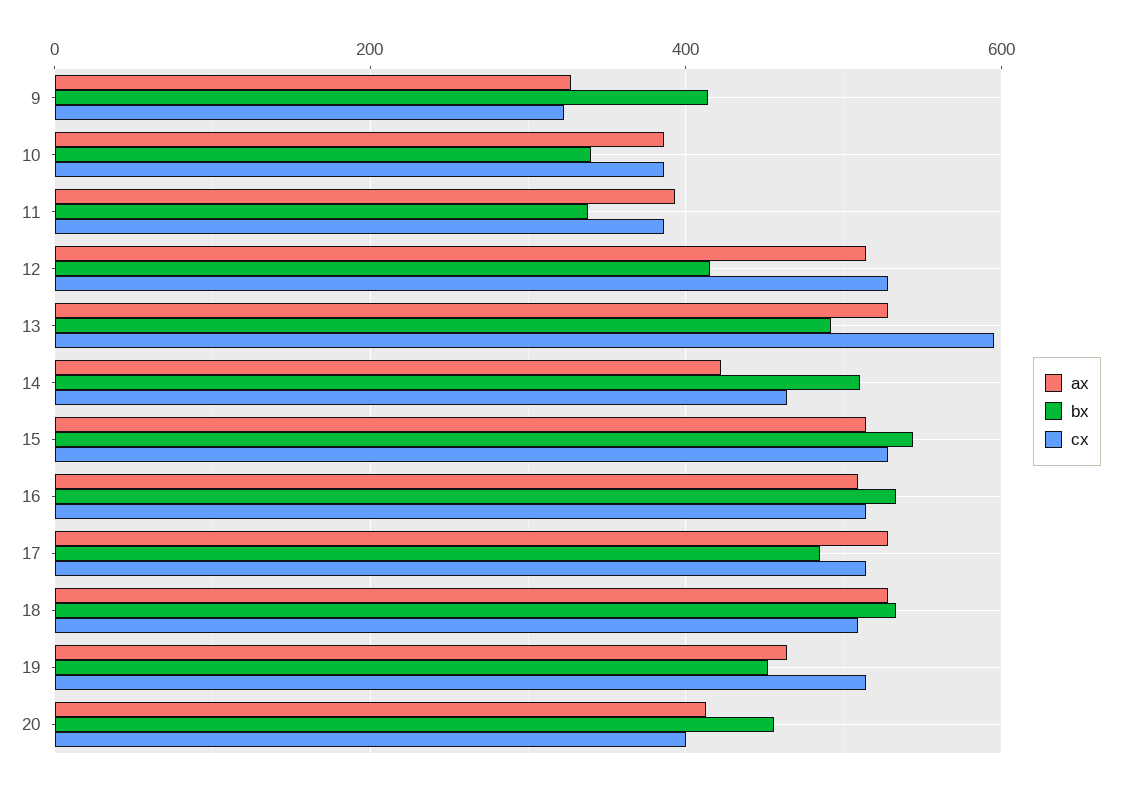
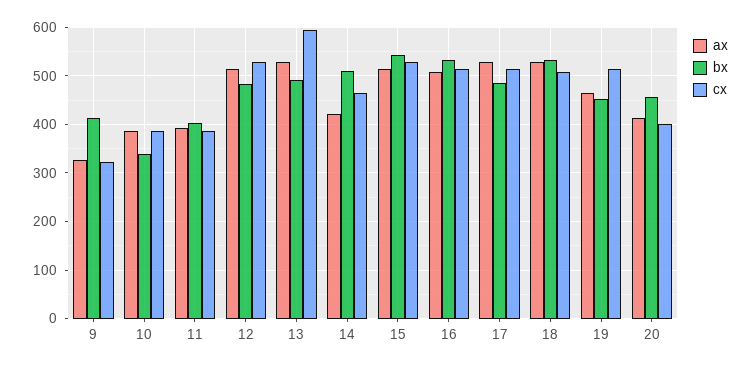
  {
    "ax": {
      "9": 320,
      "10": 380,
      "11": 400,
      "12": 520,
      "13": 520,
      "14": 420,
      "15": 520,
      "16": 500,
      "17": 520,
      "18": 520,
      "19": 460,
      "20": 420
    },
    "bx": {
      "9": 420,
      "10": 340,
-     "11": 340,
+     "11": 400,
-     "12": 420,
+     "12": 480,
      "13": 500,
      "14": 520,
      "15": 540,
      "16": 540,
      "17": 480,
      "18": 540,
      "19": 460,
      "20": 460
    },
    "cx": {
      "9": 320,
      "10": 380,
      "11": 380,
      "12": 520,
      "13": 600,
      "14": 460,
      "15": 520,
      "16": 520,
      "17": 520,
      "18": 500,
      "19": 520,
      "20": 400
    }
  }

